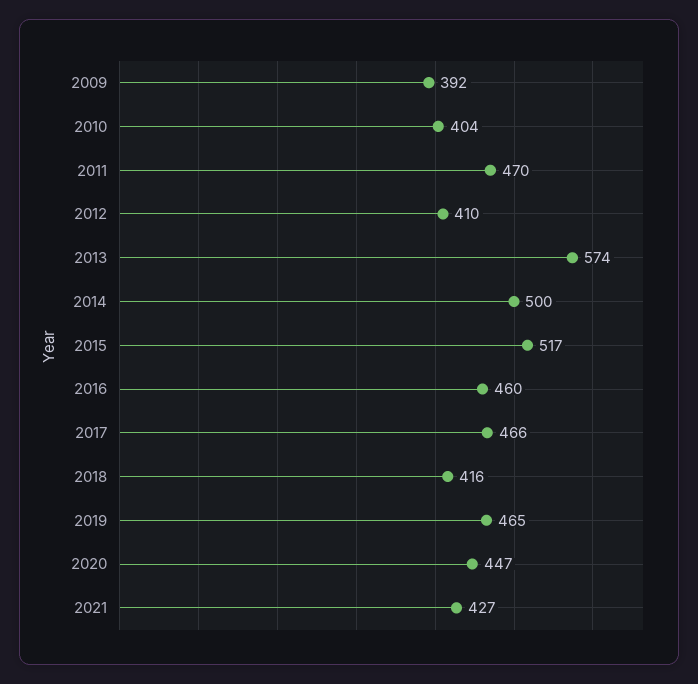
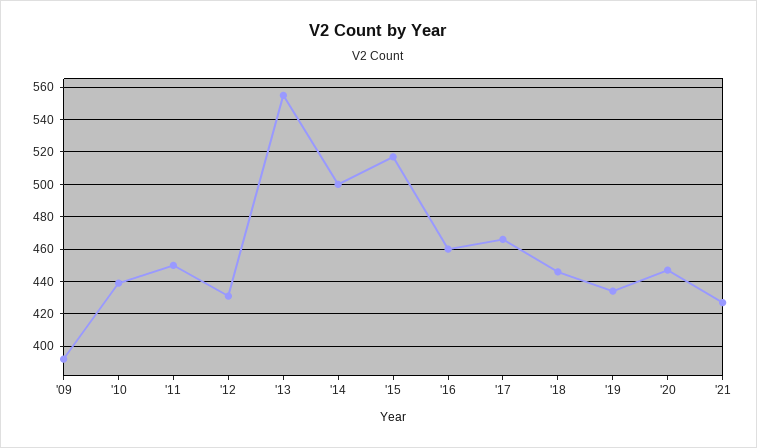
  {
    "2009": 392,
-   "2010": 404,
+   "2010": 440,
-   "2011": 470,
+   "2011": 450,
-   "2012": 410,
+   "2012": 430,
-   "2013": 574,
+   "2013": 555,
    "2014": 500,
    "2015": 517,
    "2016": 460,
    "2017": 466,
-   "2018": 416,
+   "2018": 445,
-   "2019": 465,
+   "2019": 435,
    "2020": 447,
    "2021": 427
  }

